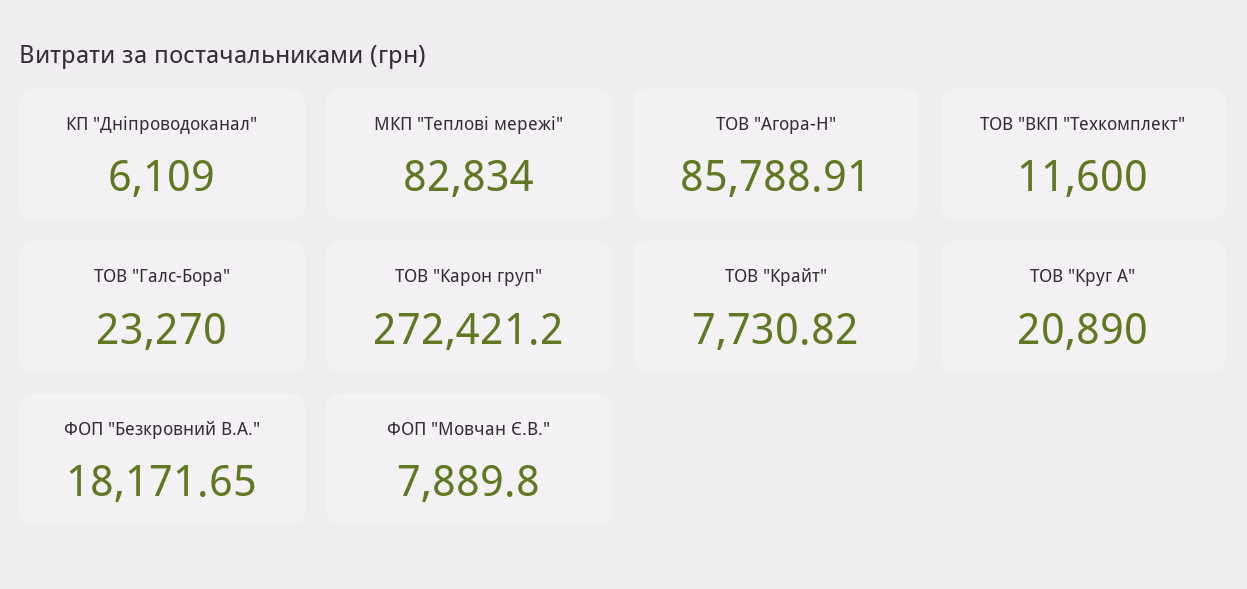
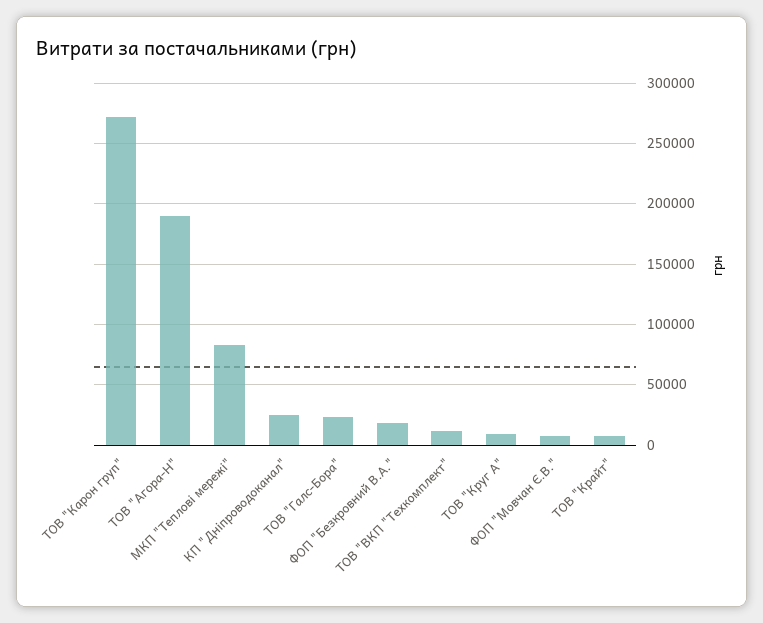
  {
-   "КП \"Дніпроводоканал\"": 6109,
+   "КП \"Дніпроводоканал\"": 25000,
    "МКП \"Теплові мережі\"": 82834,
-   "ТОВ \"Агора-Н\"": 85788.91,
+   "ТОВ \"Агора-Н\"": 190000,
    "ТОВ \"ВКП \"Техкомплект\"": 11600,
    "ТОВ \"Галс-Бора\"": 23270,
    "ТОВ \"Карон груп\"": 272421.2,
    "ТОВ \"Крайт\"": 7730.82,
-   "ТОВ \"Круг А\"": 20890,
+   "ТОВ \"Круг А\"": 10000,
    "ФОП \"Безкровний В.А.\"": 18171.65,
    "ФОП \"Мовчан Є.В.\"": 7889.8
  }

